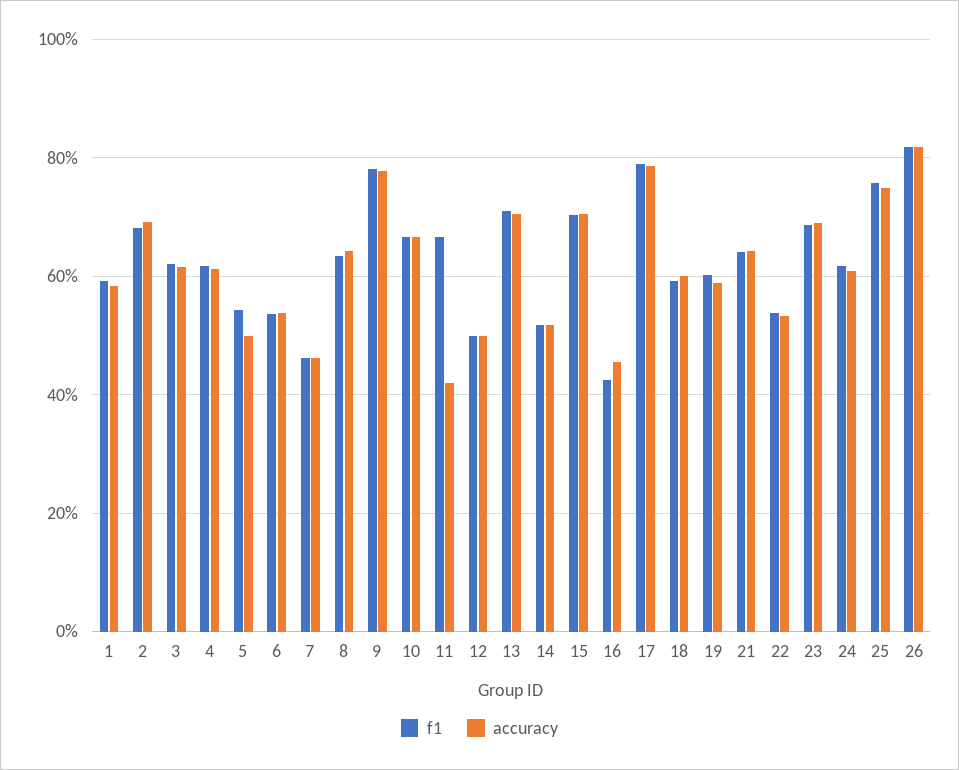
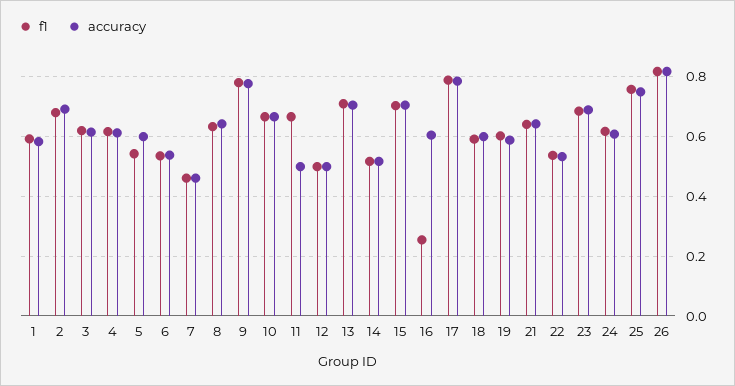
  {
    "f1": {
      "1": 0.6,
      "2": 0.68,
      "3": 0.62,
      "4": 0.62,
      "5": 0.54,
      "6": 0.54,
      "7": 0.46,
      "8": 0.64,
      "9": 0.78,
      "10": 0.66,
      "11": 0.66,
      "12": 0.5,
      "13": 0.72,
      "14": 0.52,
      "15": 0.7,
-     "16": 0.42,
+     "16": 0.25,
      "17": 0.78,
      "18": 0.6,
      "19": 0.6,
      "21": 0.64,
      "22": 0.54,
      "23": 0.68,
      "24": 0.62,
      "25": 0.76,
      "26": 0.82
    },
    "accuracy": {
      "1": 0.58,
      "2": 0.7,
      "3": 0.62,
      "4": 0.62,
-     "5": 0.5,
+     "5": 0.6,
      "6": 0.54,
      "7": 0.46,
      "8": 0.64,
      "9": 0.78,
      "10": 0.66,
-     "11": 0.42,
+     "11": 0.5,
      "12": 0.5,
      "13": 0.7,
      "14": 0.52,
      "15": 0.7,
-     "16": 0.46,
+     "16": 0.6,
      "17": 0.78,
      "18": 0.6,
      "19": 0.58,
      "21": 0.64,
      "22": 0.54,
      "23": 0.68,
      "24": 0.6,
      "25": 0.76,
      "26": 0.82
    }
  }

